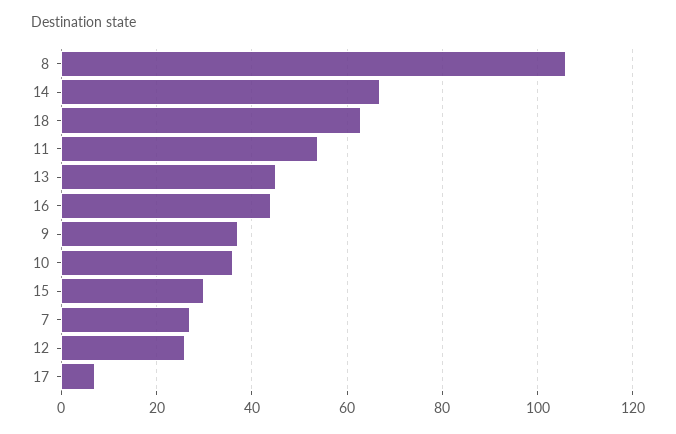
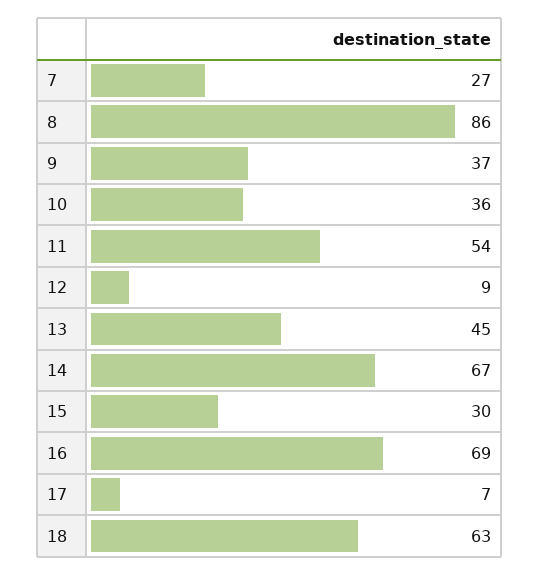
  {
-   "8": 105,
+   "8": 86,
    "14": 67,
    "18": 63,
    "11": 54,
    "13": 45,
-   "16": 45,
+   "16": 69,
    "9": 37,
    "10": 36,
    "15": 30,
    "7": 27,
-   "12": 25,
+   "12": 9,
    "17": 7
  }

